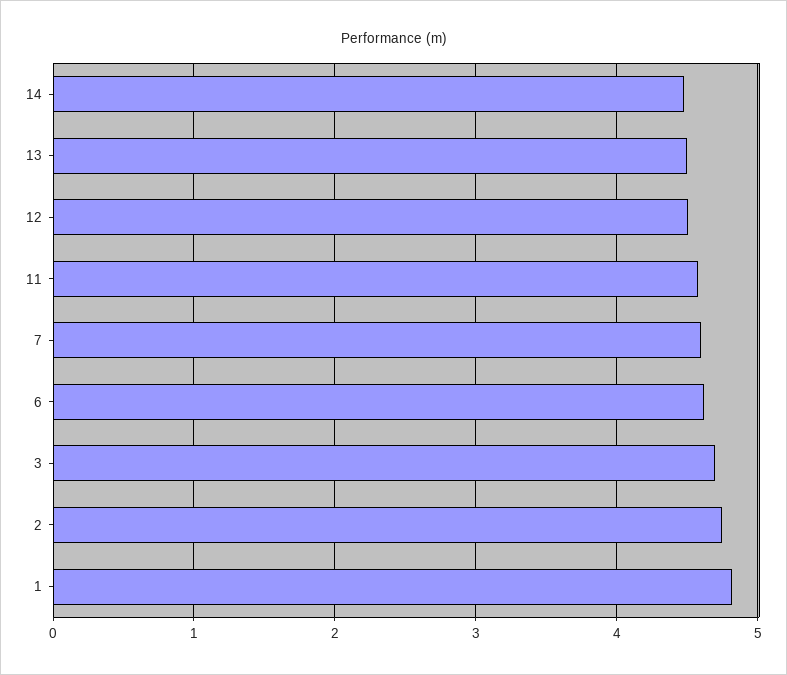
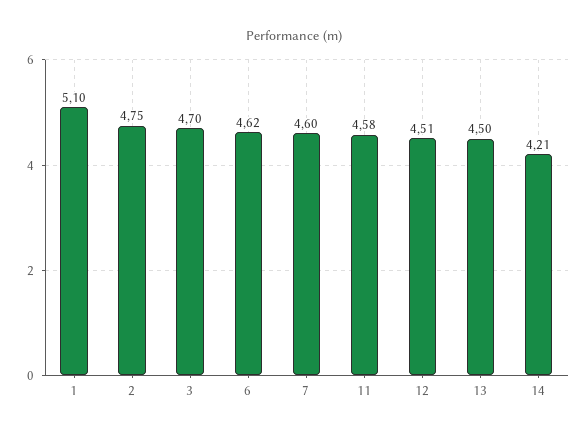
  {
-   "14": 4.5,
+   "14": 4.21,
    "13": 4.5,
    "12": 4.51,
    "11": 4.58,
    "7": 4.6,
    "6": 4.62,
    "3": 4.7,
    "2": 4.75,
-   "1": 4.8
+   "1": 5.1
  }

